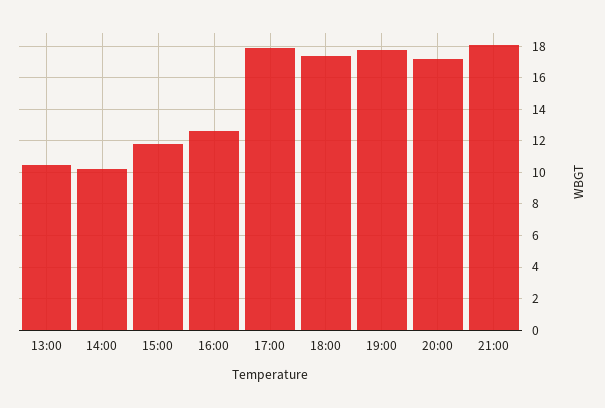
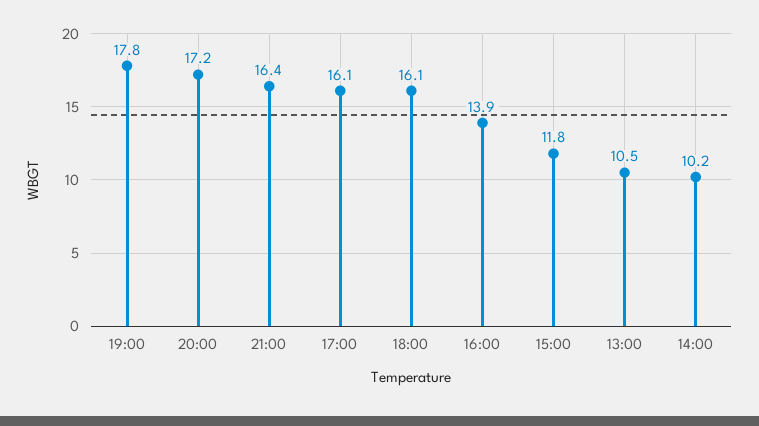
  {
    "13:00": 10.5,
    "14:00": 10.2,
    "15:00": 11.8,
-   "16:00": 12.5,
+   "16:00": 13.9,
-   "17:00": 18,
+   "17:00": 16.1,
-   "18:00": 17.5,
+   "18:00": 16.1,
    "19:00": 17.8,
    "20:00": 17.2,
-   "21:00": 18
+   "21:00": 16.4
  }

